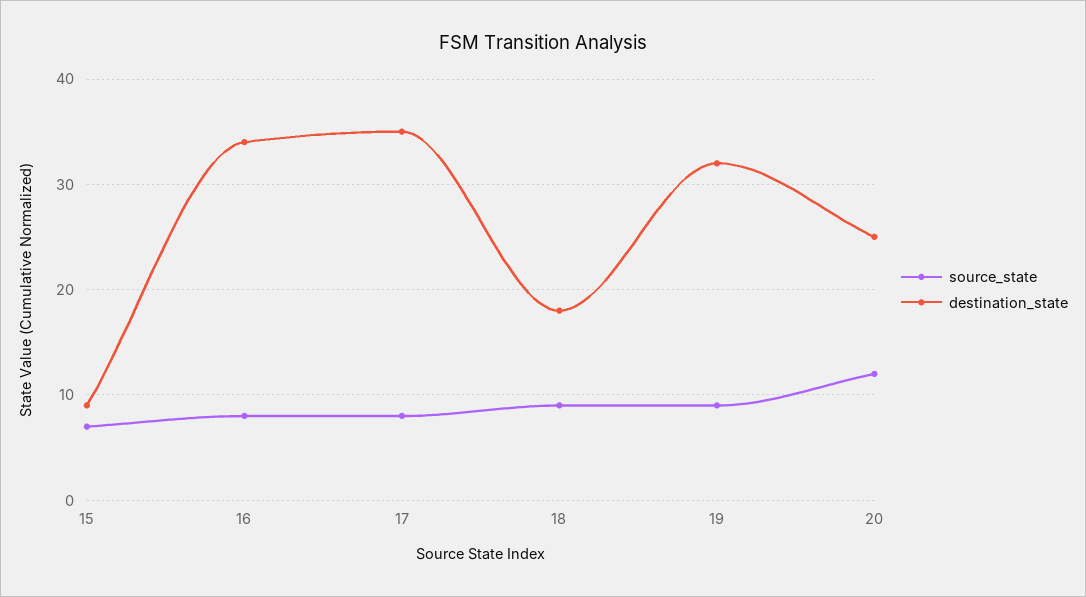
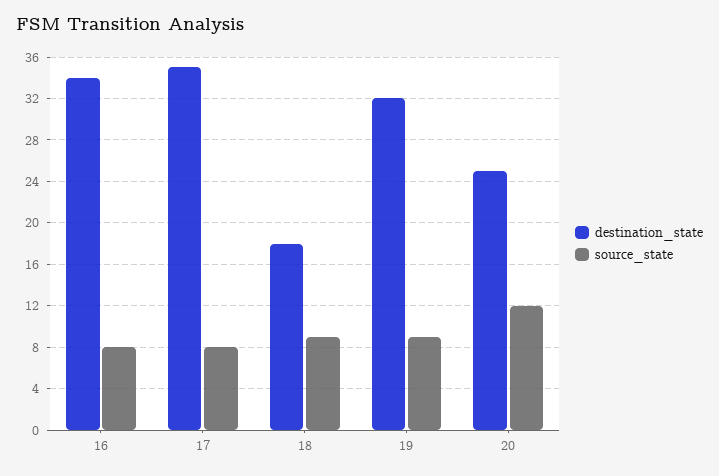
  {
    "source_state": {
-     "15": 7,
      "16": 8,
      "17": 8,
      "18": 9,
      "19": 9,
      "20": 12
    },
    "destination_state": {
-     "15": 9,
      "16": 34,
      "17": 35,
      "18": 18,
      "19": 32,
      "20": 25
    }
  }

